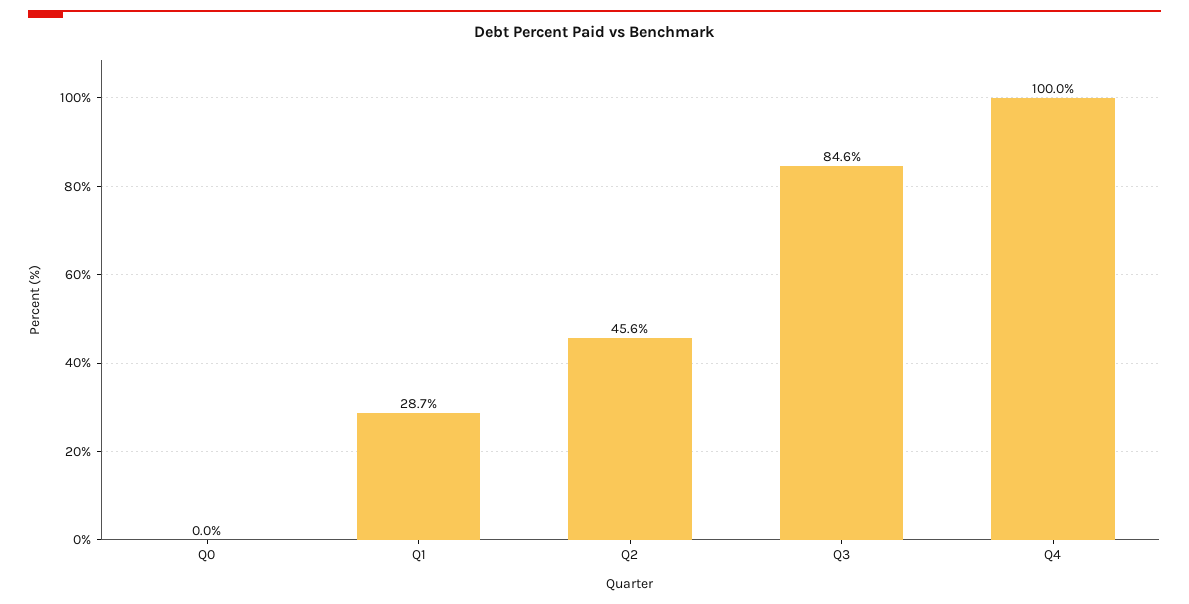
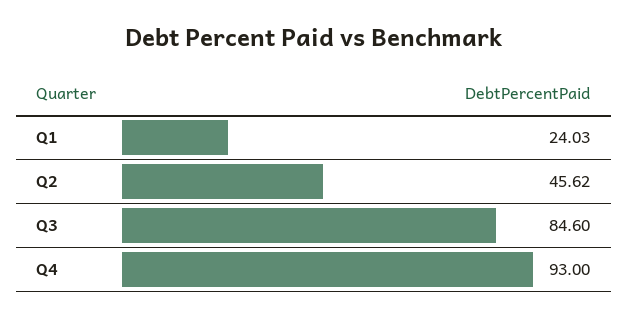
  {
-   "Q0": 0,
-   "Q1": 28.7,
+   "Q1": 24.03,
    "Q2": 45.62,
    "Q3": 84.6,
-   "Q4": 100
+   "Q4": 93
  }

